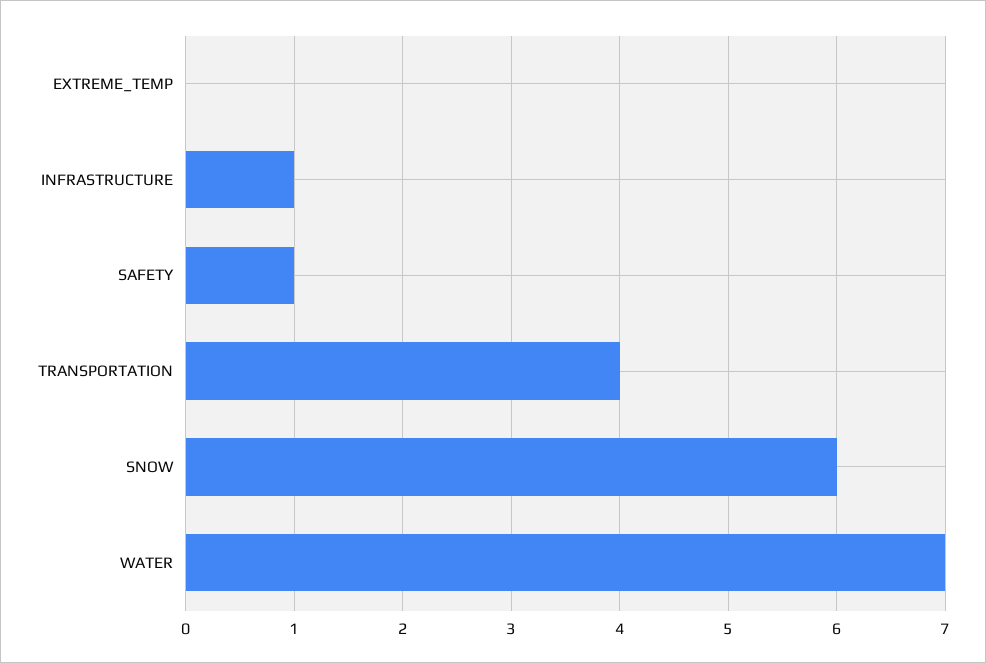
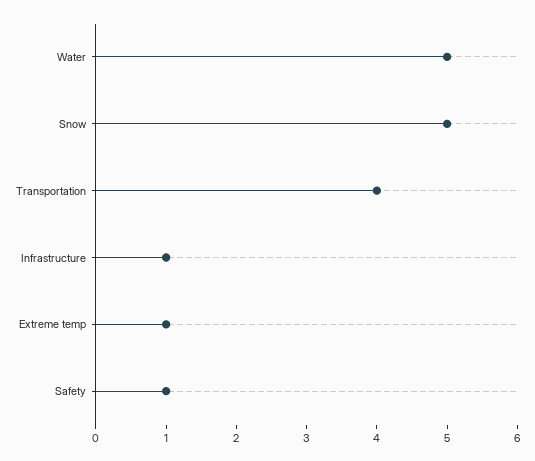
  {
-   "EXTREME_TEMP": 0,
+   "EXTREME_TEMP": 1,
    "INFRASTRUCTURE": 1,
    "SAFETY": 1,
    "TRANSPORTATION": 4,
-   "SNOW": 6,
+   "SNOW": 5,
-   "WATER": 7
+   "WATER": 5
  }

